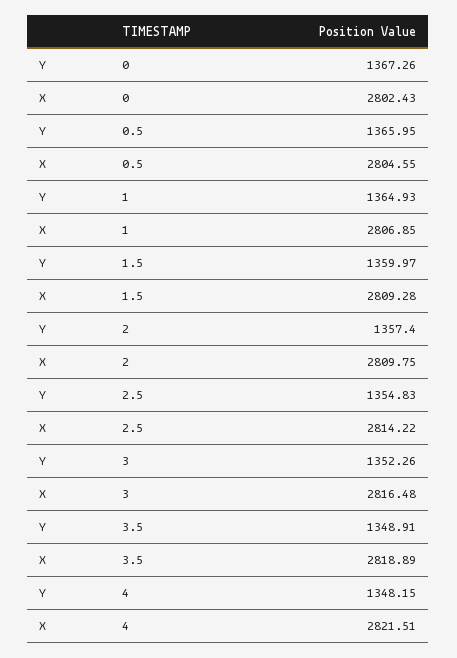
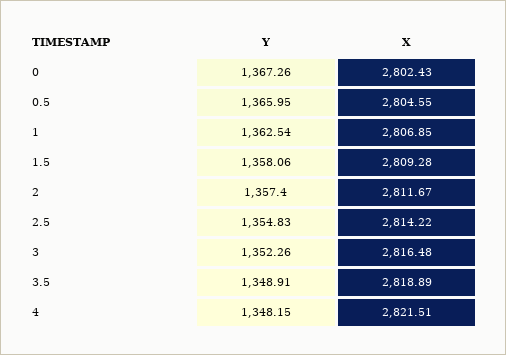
  {
    "Y": {
      "0": 1367.26,
      "0.5": 1365.95,
-     "1": 1364.93,
+     "1": 1362.54,
-     "1.5": 1359.97,
+     "1.5": 1358.06,
      "2": 1357.4,
      "2.5": 1354.83,
      "3": 1352.26,
      "3.5": 1348.91,
      "4": 1348.15
    },
    "X": {
      "0": 2802.43,
      "0.5": 2804.55,
      "1": 2806.85,
      "1.5": 2809.28,
-     "2": 2809.75,
+     "2": 2811.67,
      "2.5": 2814.22,
      "3": 2816.48,
      "3.5": 2818.89,
      "4": 2821.51
    }
  }

